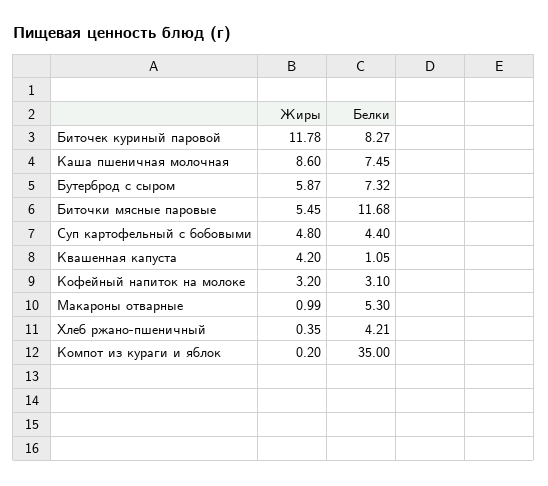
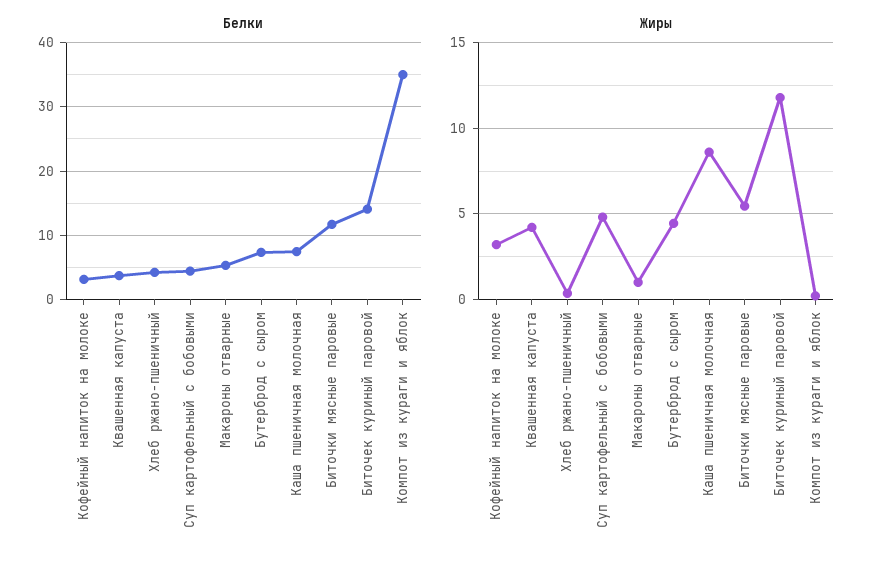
  {
    "Жиры": {
      "Биточек куриный паровой": 11.78,
      "Каша пшеничная молочная": 8.6,
-     "Бутерброд с сыром": 5.87,
+     "Бутерброд с сыром": 4.5,
      "Биточки мясные паровые": 5.45,
      "Суп картофельный с бобовыми": 4.8,
      "Квашенная капуста": 4.2,
      "Кофейный напиток на молоке": 3.2,
      "Макароны отварные": 0.99,
      "Хлеб ржано-пшеничный": 0.35,
      "Компот из кураги и яблок": 0.2
    },
    "Белки": {
-     "Биточек куриный паровой": 8.27,
+     "Биточек куриный паровой": 14,
      "Каша пшеничная молочная": 7.45,
      "Бутерброд с сыром": 7.32,
      "Биточки мясные паровые": 11.68,
      "Суп картофельный с бобовыми": 4.4,
-     "Квашенная капуста": 1.05,
+     "Квашенная капуста": 4,
      "Кофейный напиток на молоке": 3.1,
      "Макароны отварные": 5.3,
      "Хлеб ржано-пшеничный": 4.21,
      "Компот из кураги и яблок": 35
    }
  }

